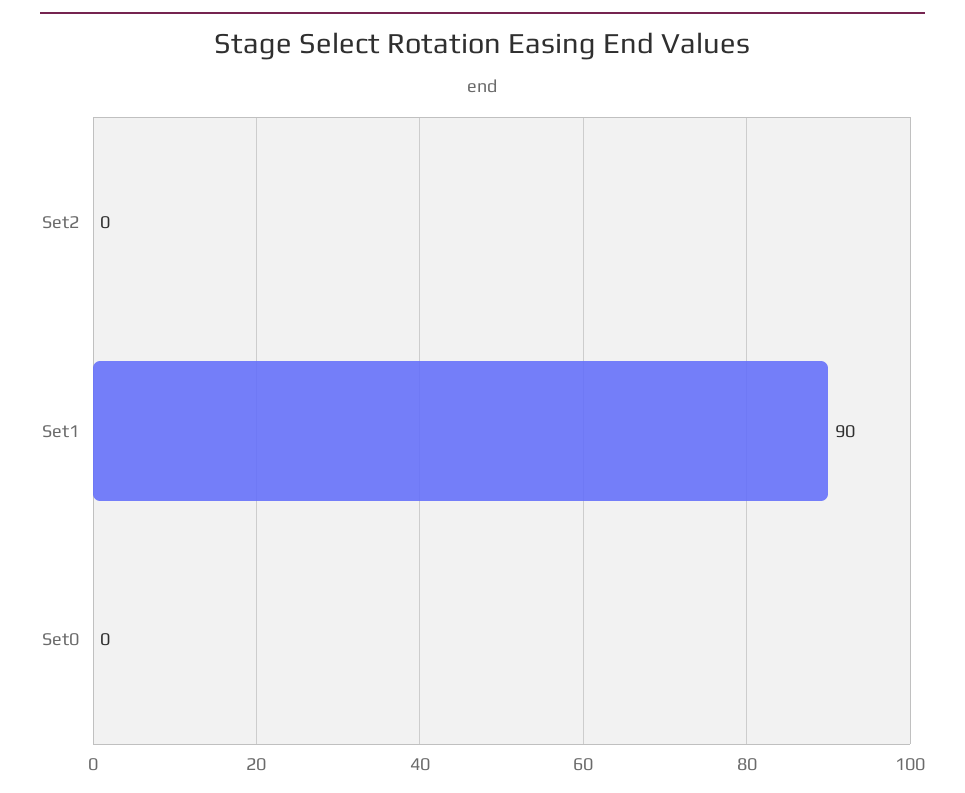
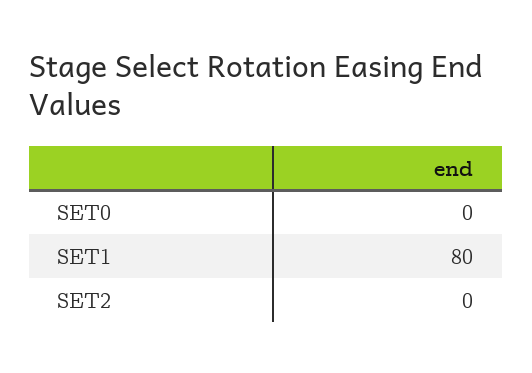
  {
    "Set2": 0,
-   "Set1": 90,
+   "Set1": 80,
    "Set0": 0
  }

